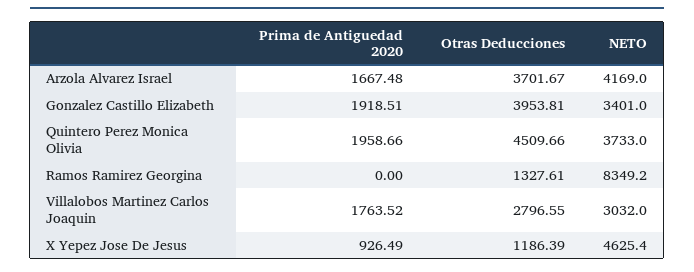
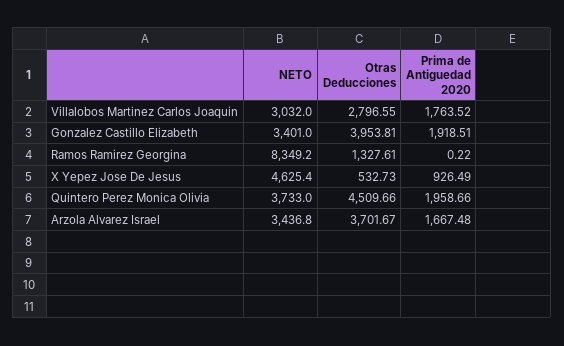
  {
    "Prima de Antiguedad 2020": {
      "Arzola Alvarez Israel": 1667.48,
      "Gonzalez Castillo Elizabeth": 1918.51,
      "Quintero Perez Monica Olivia": 1958.66,
-     "Ramos Ramirez Georgina": 0,
+     "Ramos Ramirez Georgina": 0.22,
      "Villalobos Martinez Carlos Joaquin": 1763.52,
      "X Yepez Jose De Jesus": 926.49
    },
    "Otras Deducciones": {
      "Arzola Alvarez Israel": 3701.67,
      "Gonzalez Castillo Elizabeth": 3953.81,
      "Quintero Perez Monica Olivia": 4509.66,
      "Ramos Ramirez Georgina": 1327.61,
      "Villalobos Martinez Carlos Joaquin": 2796.55,
-     "X Yepez Jose De Jesus": 1186.39
+     "X Yepez Jose De Jesus": 532.73
    },
    "NETO": {
-     "Arzola Alvarez Israel": 4169,
+     "Arzola Alvarez Israel": 3436.8,
      "Gonzalez Castillo Elizabeth": 3401,
      "Quintero Perez Monica Olivia": 3733,
      "Ramos Ramirez Georgina": 8349.2,
      "Villalobos Martinez Carlos Joaquin": 3032,
      "X Yepez Jose De Jesus": 4625.4
    }
  }

